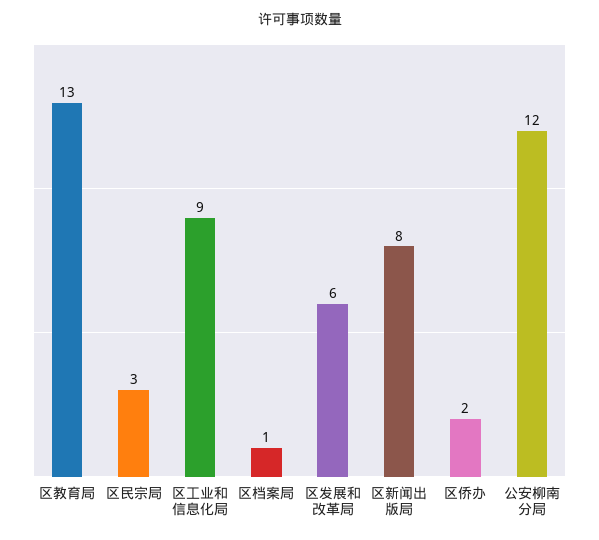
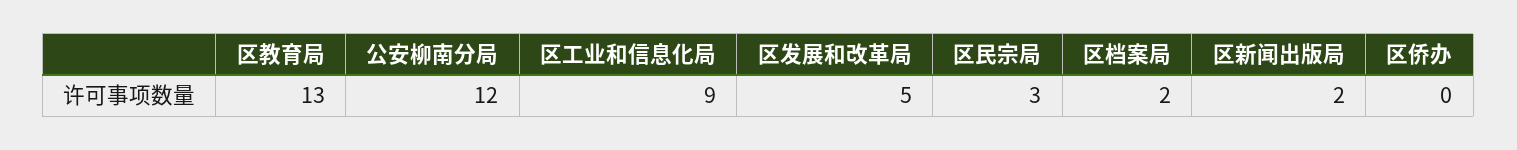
  {
    "区教育局": 13,
    "区民宗局": 3,
    "区工业和信息化局": 9,
-   "区档案局": 1,
+   "区档案局": 2,
-   "区发展和改革局": 6,
+   "区发展和改革局": 5,
-   "区新闻出版局": 8,
+   "区新闻出版局": 2,
-   "区侨办": 2,
+   "区侨办": 0,
    "公安柳南分局": 12
  }

